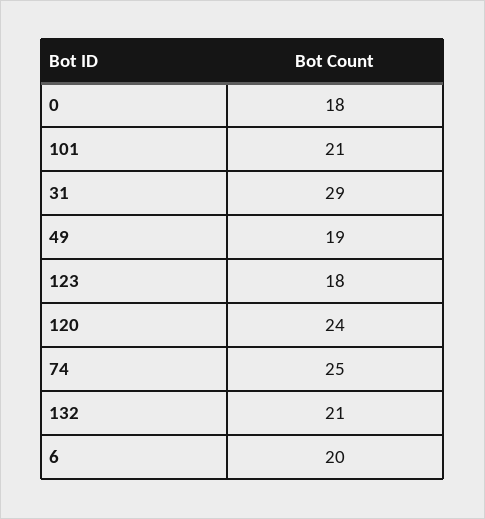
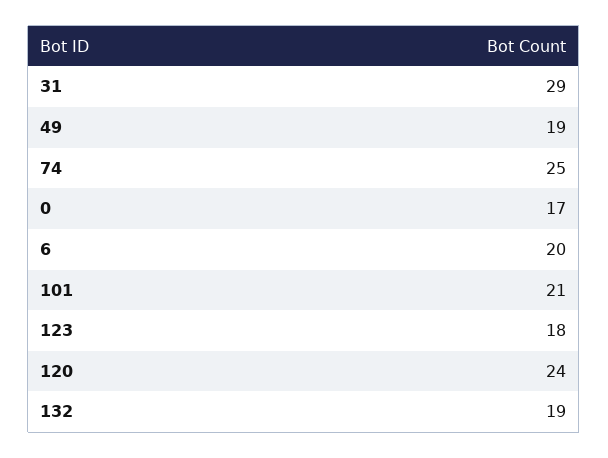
  {
-   "0": 18,
+   "0": 17,
    "101": 21,
    "31": 29,
    "49": 19,
    "123": 18,
    "120": 24,
    "74": 25,
-   "132": 21,
+   "132": 19,
    "6": 20
  }

